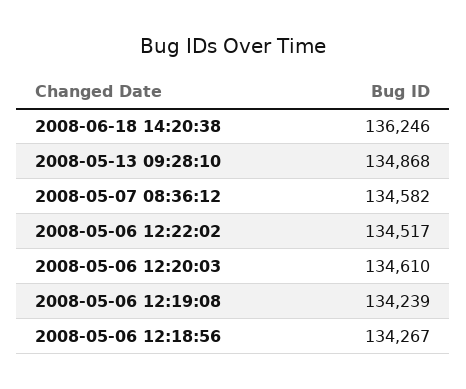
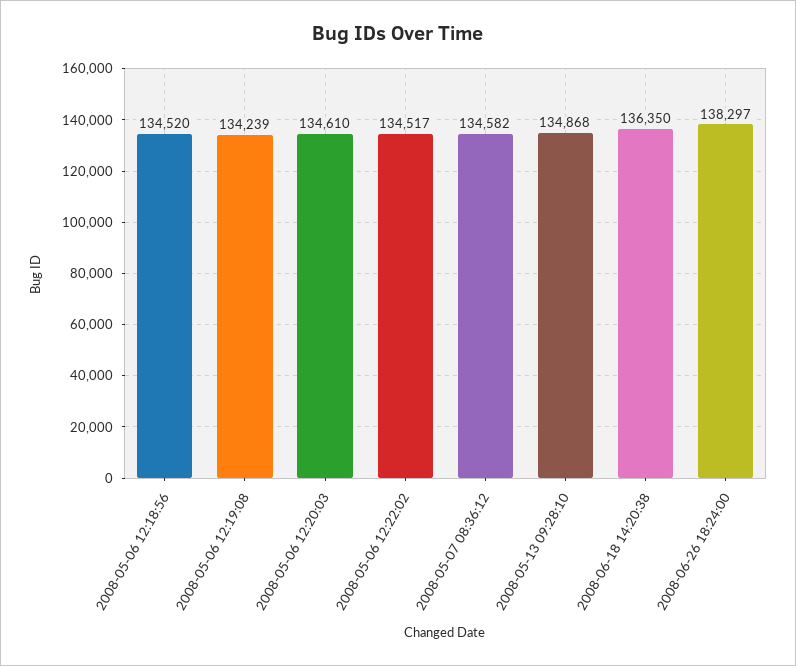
  {
-   "2008-06-18 14:20:38": 136246,
+   "2008-06-18 14:20:38": 136350,
    "2008-05-13 09:28:10": 134868,
    "2008-05-07 08:36:12": 134582,
    "2008-05-06 12:22:02": 134517,
    "2008-05-06 12:20:03": 134610,
    "2008-05-06 12:19:08": 134239,
-   "2008-05-06 12:18:56": 134267
+   "2008-05-06 12:18:56": 134520,
+   "2008-06-26 18:24:00": 138297
  }

